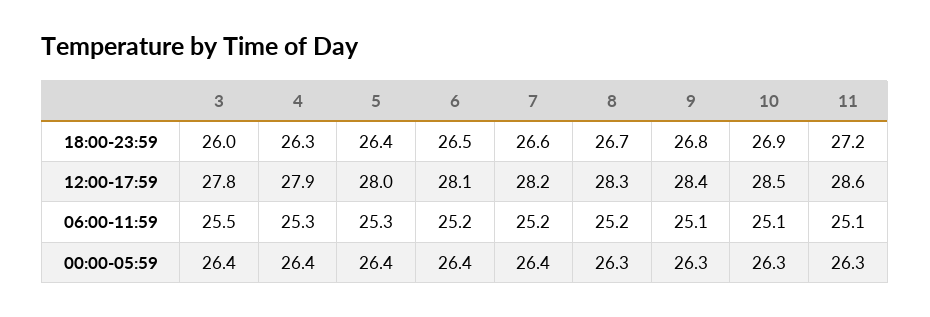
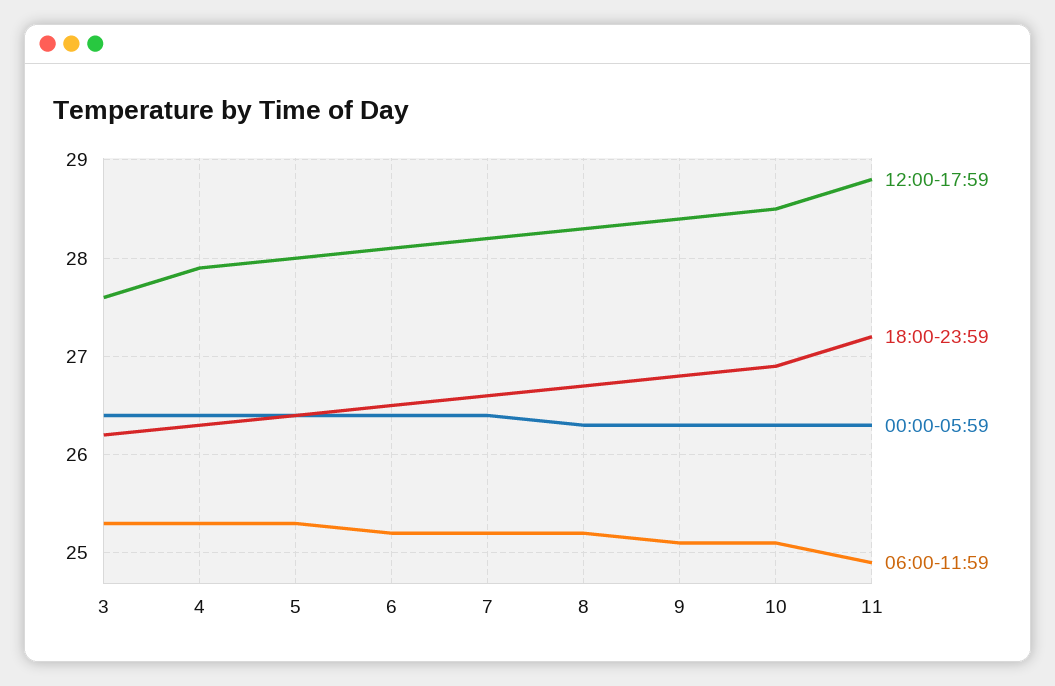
  {
    "18:00-23:59": {
-     "3": 26,
+     "3": 26.2,
      "4": 26.3,
      "5": 26.4,
      "6": 26.5,
      "7": 26.6,
      "8": 26.7,
      "9": 26.8,
      "10": 26.9,
      "11": 27.2
    },
    "12:00-17:59": {
-     "3": 27.8,
+     "3": 27.6,
      "4": 27.9,
      "5": 28,
      "6": 28.1,
      "7": 28.2,
      "8": 28.3,
      "9": 28.4,
      "10": 28.5,
-     "11": 28.6
+     "11": 28.8
    },
    "06:00-11:59": {
-     "3": 25.5,
+     "3": 25.3,
      "4": 25.3,
      "5": 25.3,
      "6": 25.2,
      "7": 25.2,
      "8": 25.2,
      "9": 25.1,
      "10": 25.1,
-     "11": 25.1
+     "11": 24.9
    },
    "00:00-05:59": {
      "3": 26.4,
      "4": 26.4,
      "5": 26.4,
      "6": 26.4,
      "7": 26.4,
      "8": 26.3,
      "9": 26.3,
      "10": 26.3,
      "11": 26.3
    }
  }

